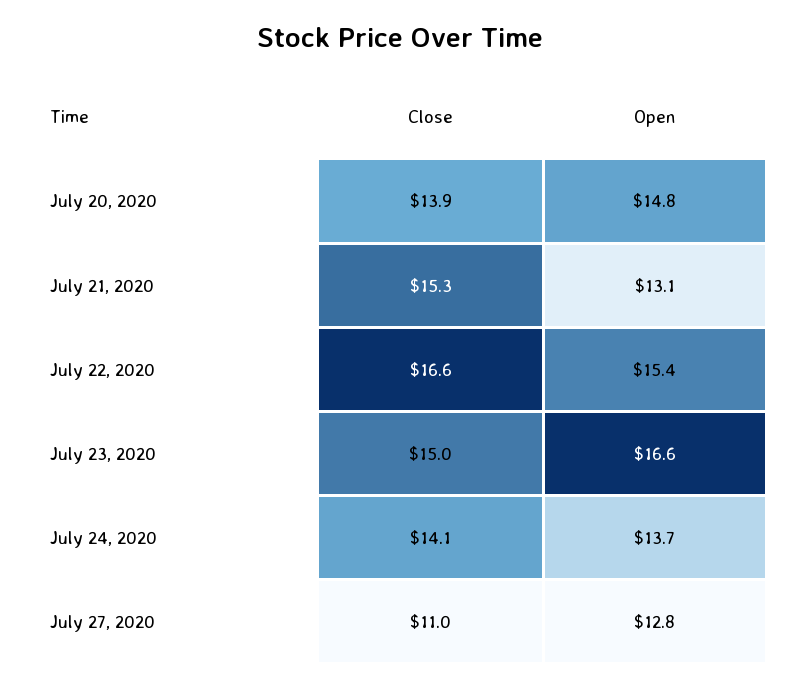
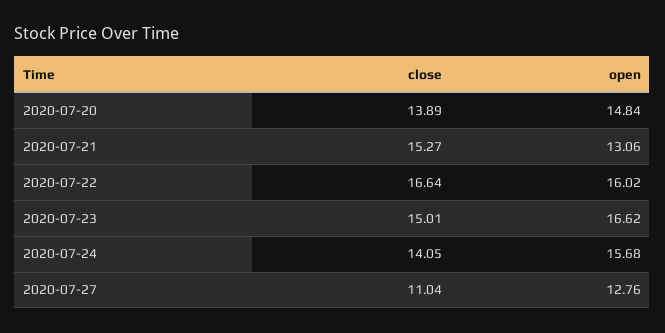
  {
    "Close": {
      "July 20, 2020": 13.89,
      "July 21, 2020": 15.27,
      "July 22, 2020": 16.64,
      "July 23, 2020": 15.01,
      "July 24, 2020": 14.05,
      "July 27, 2020": 11.04
    },
    "Open": {
      "July 20, 2020": 14.84,
      "July 21, 2020": 13.06,
-     "July 22, 2020": 15.4,
+     "July 22, 2020": 16.02,
      "July 23, 2020": 16.62,
-     "July 24, 2020": 13.7,
+     "July 24, 2020": 15.68,
      "July 27, 2020": 12.76
    }
  }

